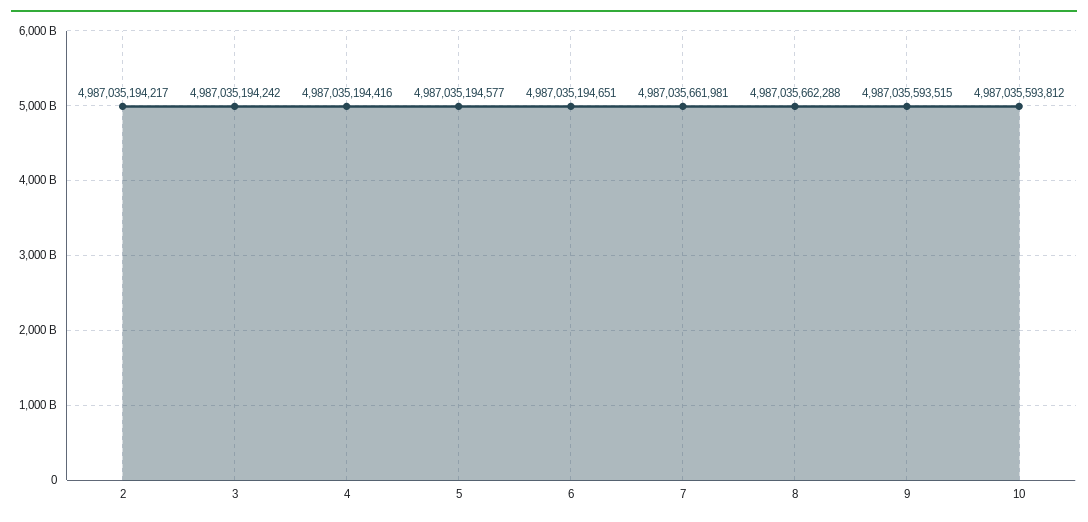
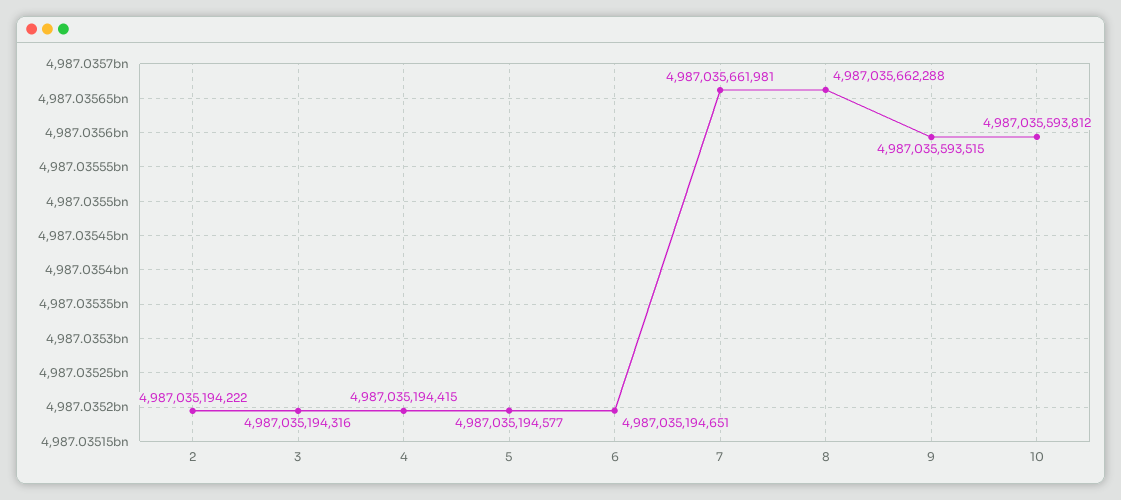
  {
-   "2": 4987035194217,
+   "2": 4987035194222,
-   "3": 4987035194242,
+   "3": 4987035194316,
-   "4": 4987035194416,
+   "4": 4987035194415,
    "5": 4987035194577,
    "6": 4987035194651,
    "7": 4987035661981,
    "8": 4987035662288,
    "9": 4987035593515,
    "10": 4987035593812
  }

